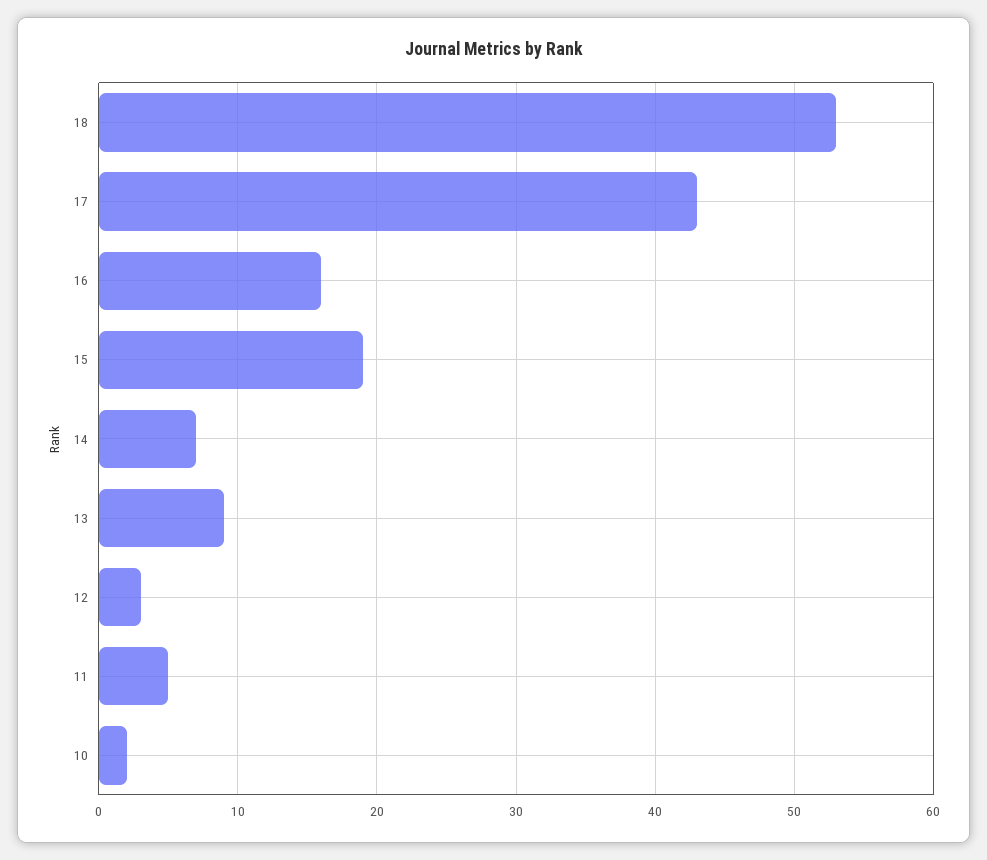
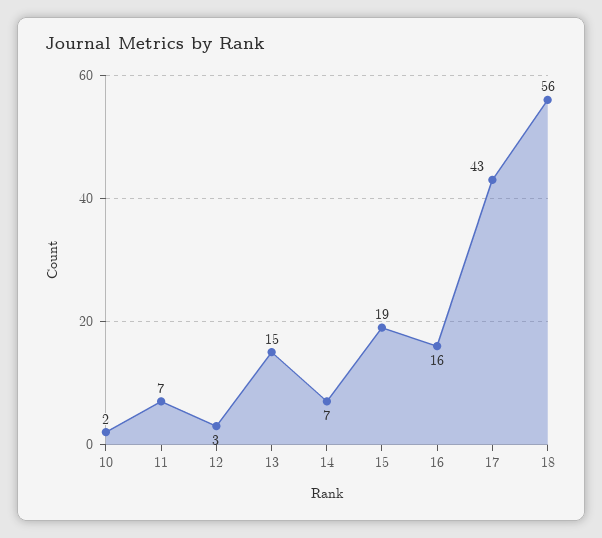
  {
-   "18": 53,
+   "18": 56,
    "17": 43,
    "16": 16,
    "15": 19,
    "14": 7,
-   "13": 9,
+   "13": 15,
    "12": 3,
-   "11": 5,
+   "11": 7,
    "10": 2
  }

